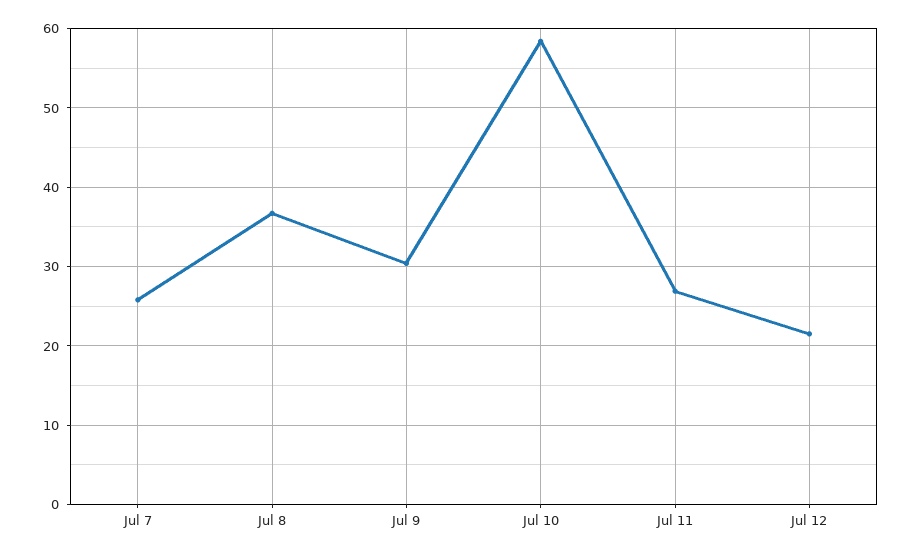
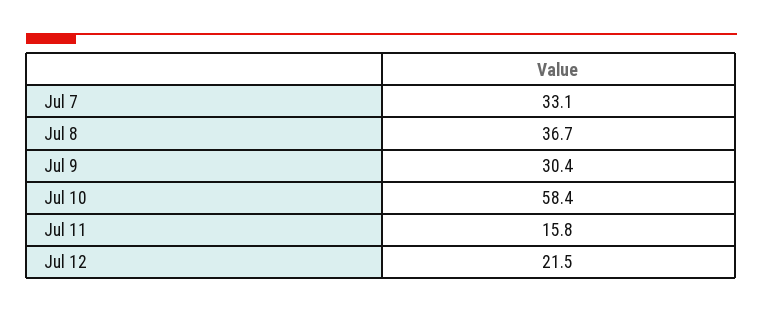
  {
-   "Jul 7": 26,
+   "Jul 7": 33.1,
    "Jul 8": 36.7,
    "Jul 9": 30.4,
    "Jul 10": 58.4,
-   "Jul 11": 27,
+   "Jul 11": 15.8,
    "Jul 12": 21.5
  }

